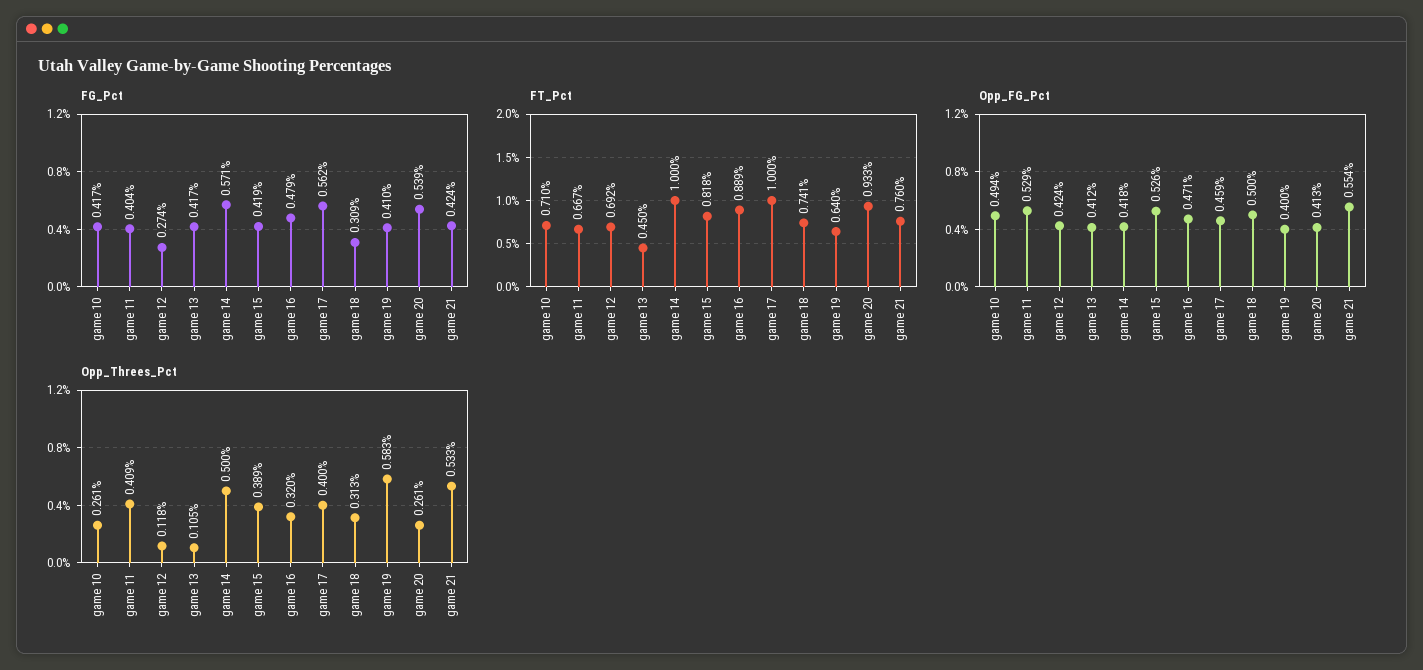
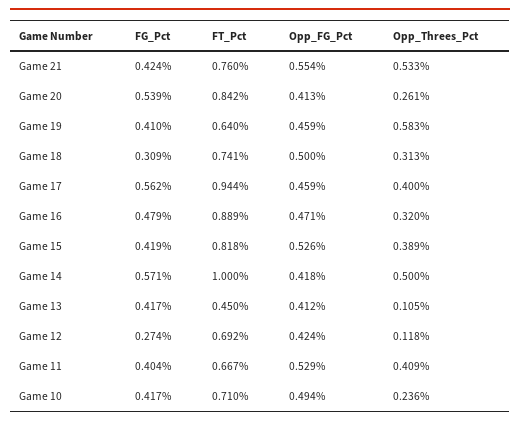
  {
    "FG_Pct": {
      "game 10": 0.417,
      "game 11": 0.404,
      "game 12": 0.274,
      "game 13": 0.417,
      "game 14": 0.571,
      "game 15": 0.419,
      "game 16": 0.479,
      "game 17": 0.562,
      "game 18": 0.309,
      "game 19": 0.41,
      "game 20": 0.539,
      "game 21": 0.424
    },
    "FT_Pct": {
      "game 10": 0.71,
      "game 11": 0.667,
      "game 12": 0.692,
      "game 13": 0.45,
      "game 14": 1,
      "game 15": 0.818,
      "game 16": 0.889,
-     "game 17": 1,
+     "game 17": 0.944,
      "game 18": 0.741,
      "game 19": 0.64,
-     "game 20": 0.933,
+     "game 20": 0.842,
      "game 21": 0.76
    },
    "Opp_FG_Pct": {
      "game 10": 0.494,
      "game 11": 0.529,
      "game 12": 0.424,
      "game 13": 0.412,
      "game 14": 0.418,
      "game 15": 0.526,
      "game 16": 0.471,
      "game 17": 0.459,
      "game 18": 0.5,
-     "game 19": 0.4,
+     "game 19": 0.459,
      "game 20": 0.413,
      "game 21": 0.554
    },
    "Opp_Threes_Pct": {
-     "game 10": 0.261,
+     "game 10": 0.236,
      "game 11": 0.409,
      "game 12": 0.118,
      "game 13": 0.105,
      "game 14": 0.5,
      "game 15": 0.389,
      "game 16": 0.32,
      "game 17": 0.4,
      "game 18": 0.313,
      "game 19": 0.583,
      "game 20": 0.261,
      "game 21": 0.533
    }
  }

